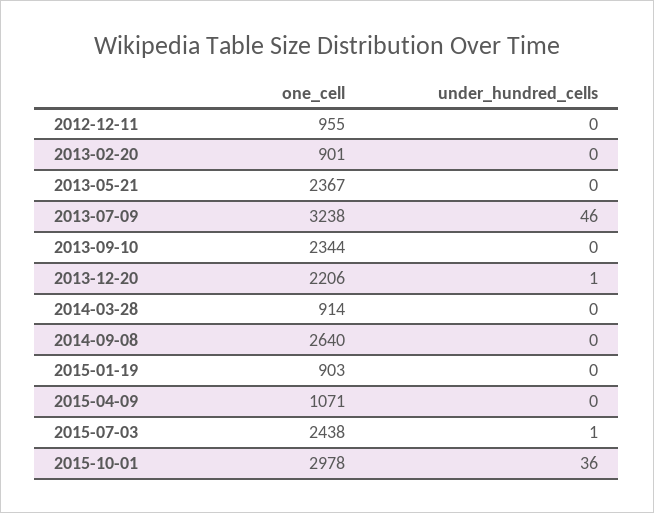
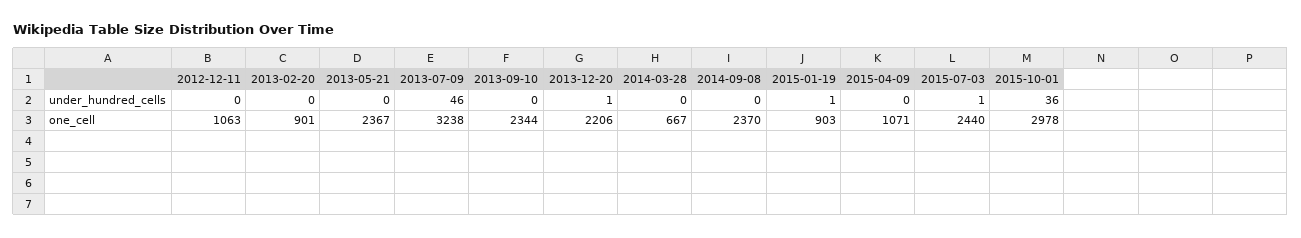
  {
    "one_cell": {
-     "2012-12-11": 955,
+     "2012-12-11": 1063,
      "2013-02-20": 901,
      "2013-05-21": 2367,
      "2013-07-09": 3238,
      "2013-09-10": 2344,
      "2013-12-20": 2206,
-     "2014-03-28": 914,
+     "2014-03-28": 667,
-     "2014-09-08": 2640,
+     "2014-09-08": 2370,
      "2015-01-19": 903,
      "2015-04-09": 1071,
-     "2015-07-03": 2438,
+     "2015-07-03": 2440,
      "2015-10-01": 2978
    },
    "under_hundred_cells": {
      "2012-12-11": 0,
      "2013-02-20": 0,
      "2013-05-21": 0,
      "2013-07-09": 46,
      "2013-09-10": 0,
      "2013-12-20": 1,
      "2014-03-28": 0,
      "2014-09-08": 0,
-     "2015-01-19": 0,
+     "2015-01-19": 1,
      "2015-04-09": 0,
      "2015-07-03": 1,
      "2015-10-01": 36
    }
  }

